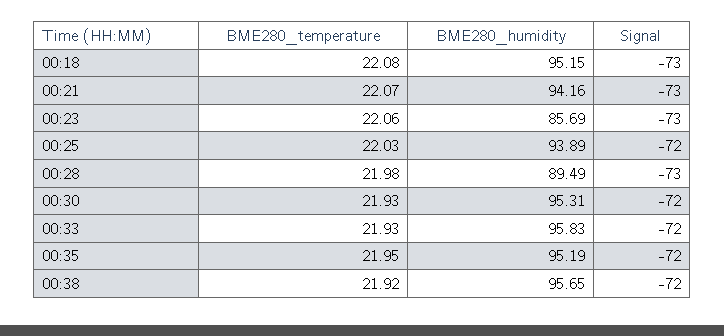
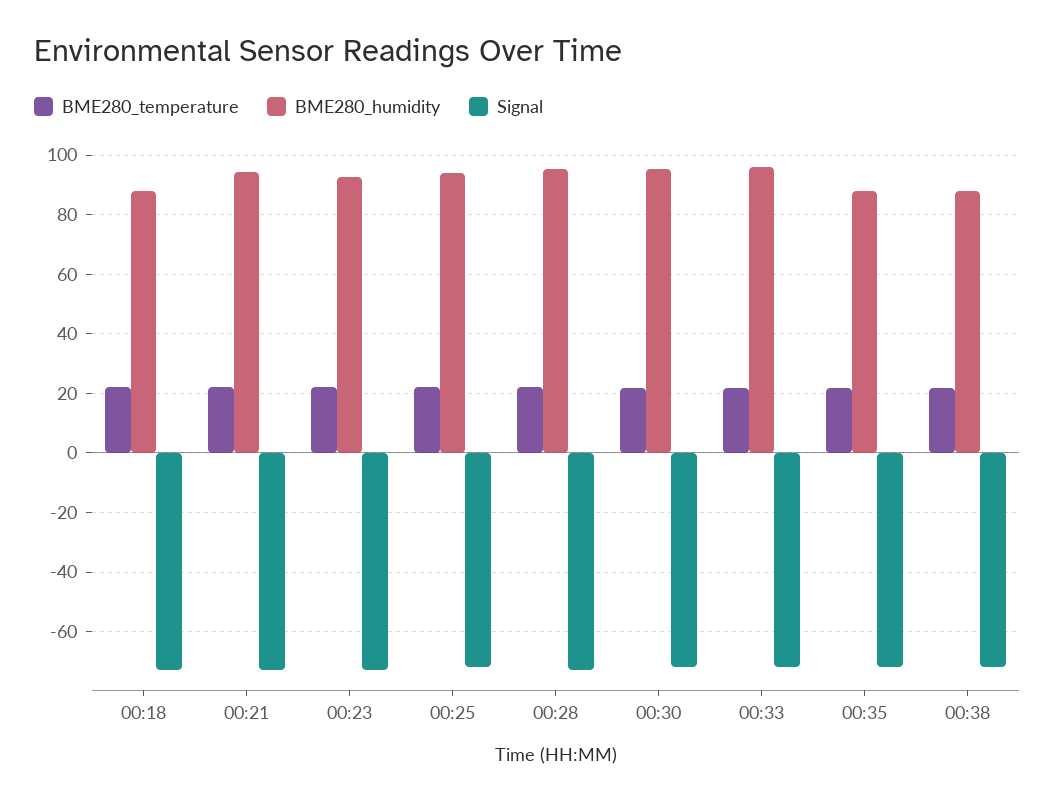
  {
    "BME280_temperature": {
      "00:18": 22.08,
      "00:21": 22.07,
      "00:23": 22.06,
      "00:25": 22.03,
      "00:28": 21.98,
      "00:30": 21.93,
      "00:33": 21.93,
      "00:35": 21.95,
      "00:38": 21.92
    },
    "BME280_humidity": {
-     "00:18": 95.15,
+     "00:18": 87.5,
      "00:21": 94.16,
-     "00:23": 85.69,
+     "00:23": 92.5,
      "00:25": 93.89,
-     "00:28": 89.49,
+     "00:28": 95,
      "00:30": 95.31,
      "00:33": 95.83,
-     "00:35": 95.19,
+     "00:35": 87.5,
-     "00:38": 95.65
+     "00:38": 87.5
    },
    "Signal": {
      "00:18": -73,
      "00:21": -73,
      "00:23": -73,
      "00:25": -72,
      "00:28": -73,
      "00:30": -72,
      "00:33": -72,
      "00:35": -72,
      "00:38": -72
    }
  }

